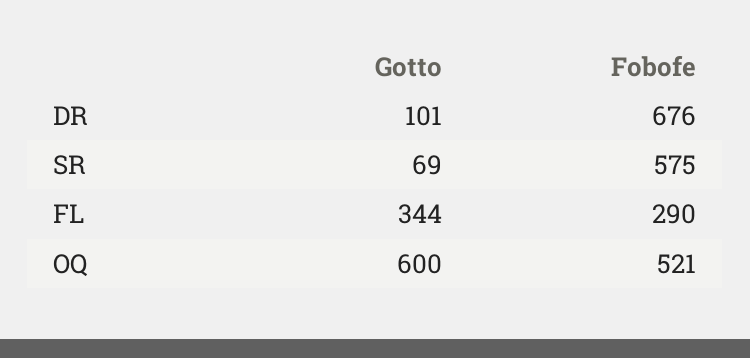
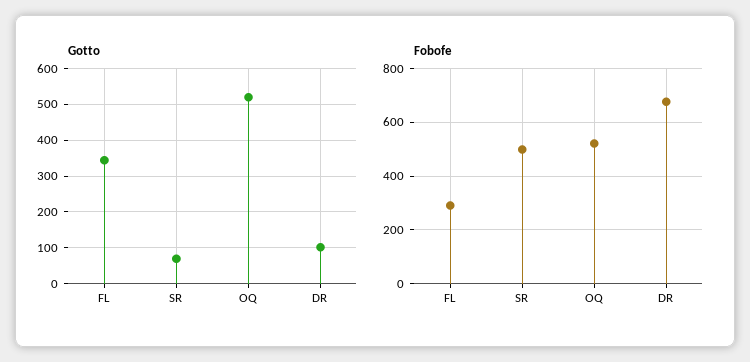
  {
    "Gotto": {
      "DR": 101,
      "SR": 69,
      "FL": 344,
-     "OQ": 600
+     "OQ": 520
    },
    "Fobofe": {
      "DR": 676,
-     "SR": 575,
+     "SR": 500,
      "FL": 290,
      "OQ": 521
    }
  }

